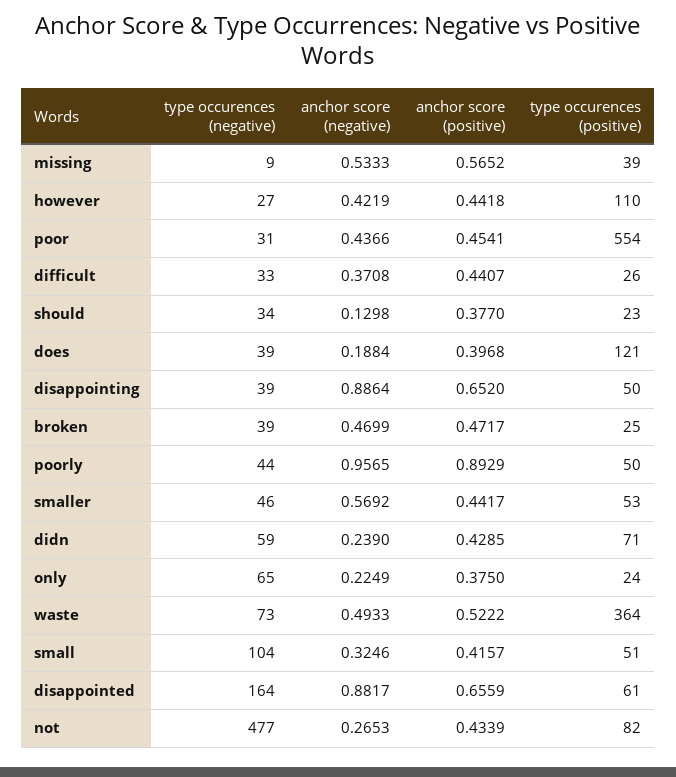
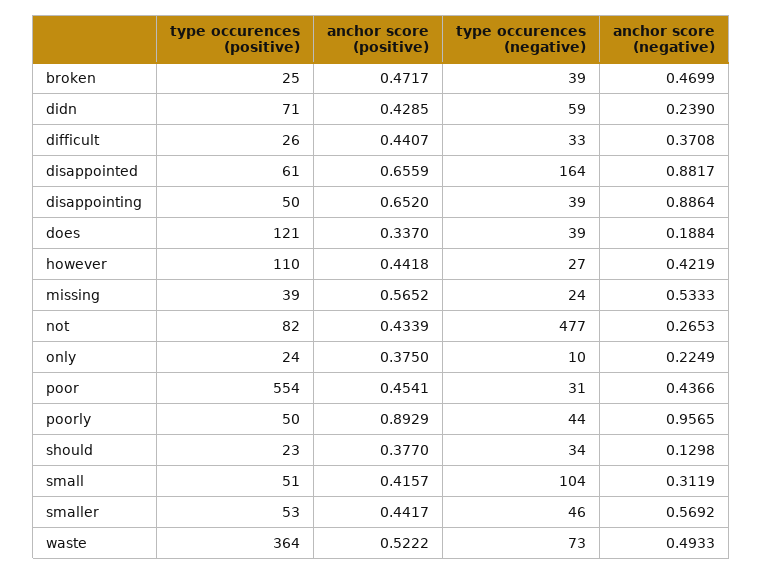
  {
    "type occurences (negative)": {
-     "missing": 9,
+     "missing": 24,
      "however": 27,
      "poor": 31,
      "difficult": 33,
      "should": 34,
      "does": 39,
      "disappointing": 39,
      "broken": 39,
      "poorly": 44,
      "smaller": 46,
      "didn": 59,
-     "only": 65,
+     "only": 10,
      "waste": 73,
      "small": 104,
      "disappointed": 164,
      "not": 477
    },
    "anchor score (negative)": {
      "missing": 0.5333,
      "however": 0.4219,
      "poor": 0.4366,
      "difficult": 0.3708,
      "should": 0.1298,
      "does": 0.1884,
      "disappointing": 0.8864,
      "broken": 0.4699,
      "poorly": 0.9565,
      "smaller": 0.5692,
      "didn": 0.239,
      "only": 0.2249,
      "waste": 0.4933,
-     "small": 0.3246,
+     "small": 0.3119,
      "disappointed": 0.8817,
      "not": 0.2653
    },
    "anchor score (positive)": {
      "missing": 0.5652,
      "however": 0.4418,
      "poor": 0.4541,
      "difficult": 0.4407,
      "should": 0.377,
-     "does": 0.3968,
+     "does": 0.337,
      "disappointing": 0.652,
      "broken": 0.4717,
      "poorly": 0.8929,
      "smaller": 0.4417,
      "didn": 0.4285,
      "only": 0.375,
      "waste": 0.5222,
      "small": 0.4157,
      "disappointed": 0.6559,
      "not": 0.4339
    },
    "type occurences (positive)": {
      "missing": 39,
      "however": 110,
      "poor": 554,
      "difficult": 26,
      "should": 23,
      "does": 121,
      "disappointing": 50,
      "broken": 25,
      "poorly": 50,
      "smaller": 53,
      "didn": 71,
      "only": 24,
      "waste": 364,
      "small": 51,
      "disappointed": 61,
      "not": 82
    }
  }

